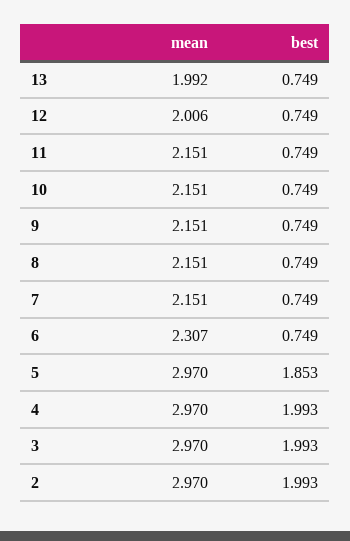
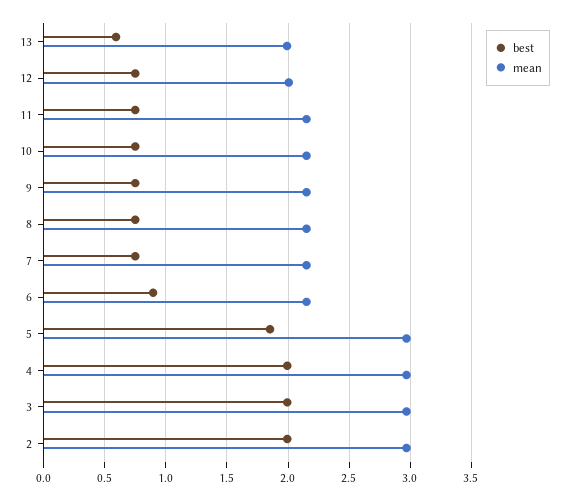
  {
    "mean": {
      "13": 1.992,
      "12": 2.006,
      "11": 2.151,
      "10": 2.151,
      "9": 2.151,
      "8": 2.151,
      "7": 2.151,
-     "6": 2.307,
+     "6": 2.15,
      "5": 2.97,
      "4": 2.97,
      "3": 2.97,
      "2": 2.97
    },
    "best": {
-     "13": 0.749,
+     "13": 0.6,
      "12": 0.749,
      "11": 0.749,
      "10": 0.749,
      "9": 0.749,
      "8": 0.749,
      "7": 0.749,
-     "6": 0.749,
+     "6": 0.9,
      "5": 1.853,
      "4": 1.993,
      "3": 1.993,
      "2": 1.993
    }
  }

